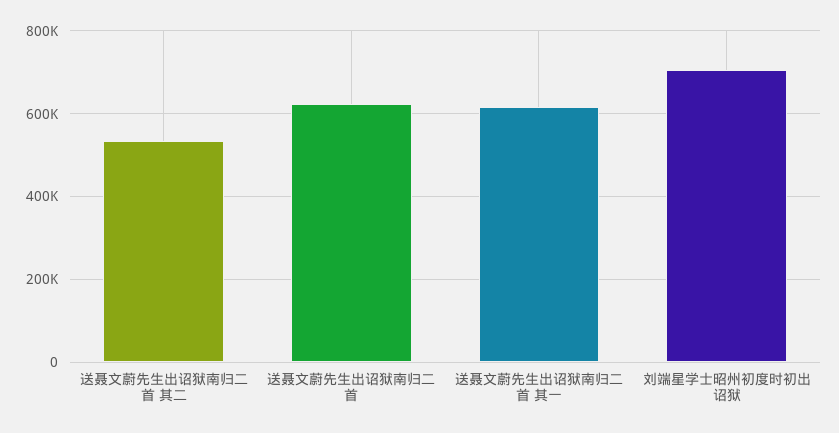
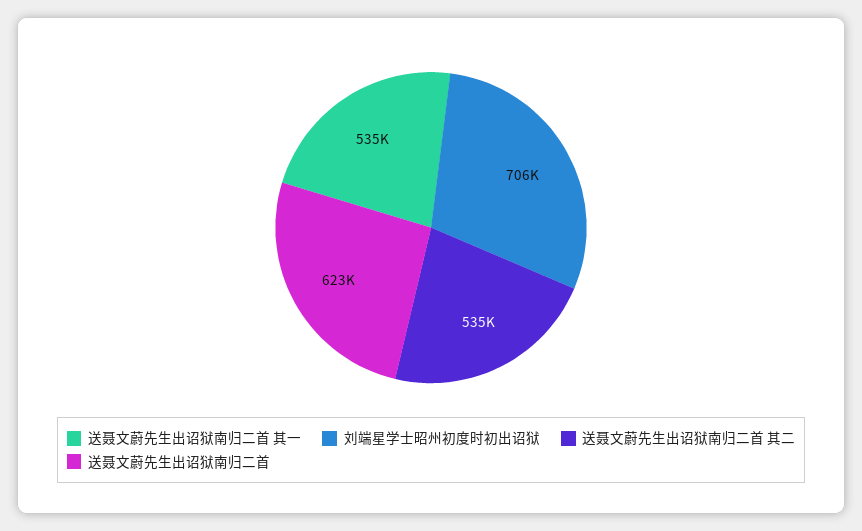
  {
    "送聂文蔚先生出诏狱南归二首 其二": 535000,
    "送聂文蔚先生出诏狱南归二首": 623000,
-   "送聂文蔚先生出诏狱南归二首 其一": 620000,
+   "送聂文蔚先生出诏狱南归二首 其一": 535000,
    "刘端星学士昭州初度时初出诏狱": 706000
  }

